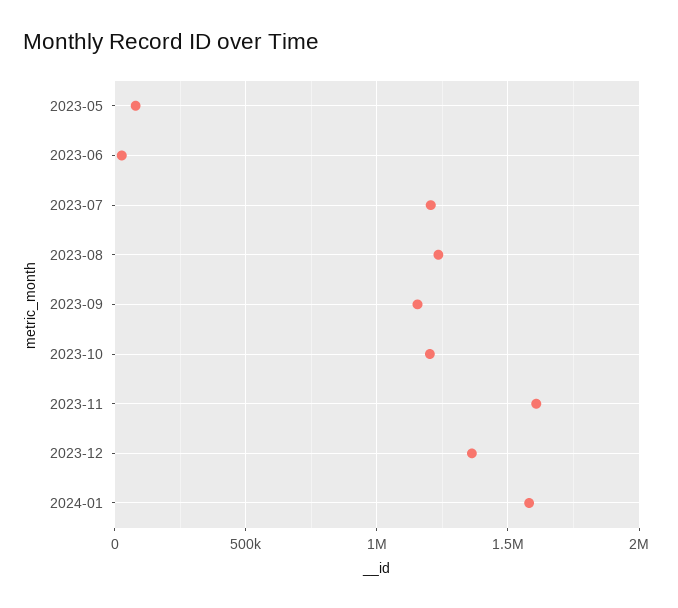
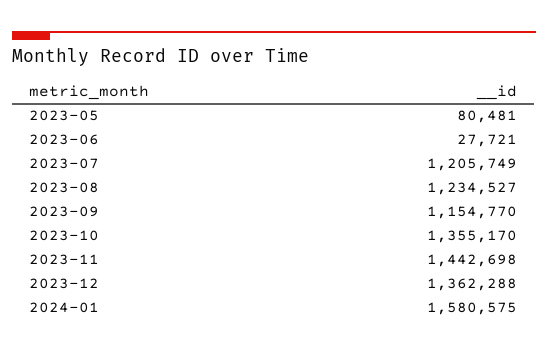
  {
    "2023-05": 80481,
    "2023-06": 27721,
    "2023-07": 1205749,
    "2023-08": 1234527,
    "2023-09": 1154770,
-   "2023-10": 1200000,
+   "2023-10": 1355170,
-   "2023-11": 1600000,
+   "2023-11": 1442698,
    "2023-12": 1362288,
    "2024-01": 1580575
  }

